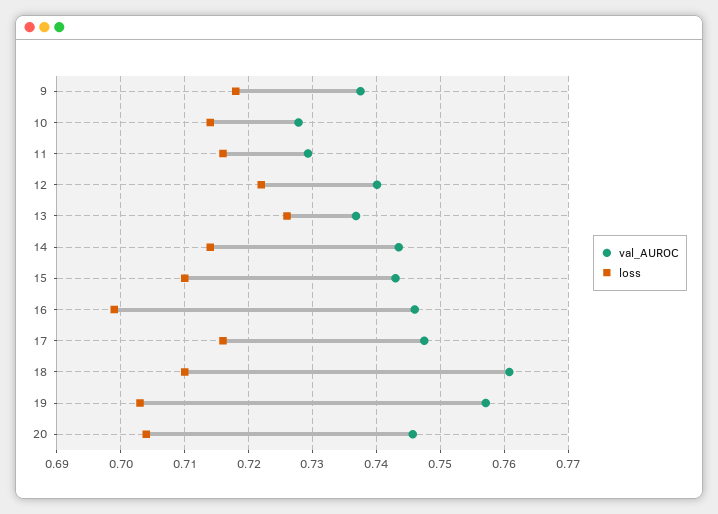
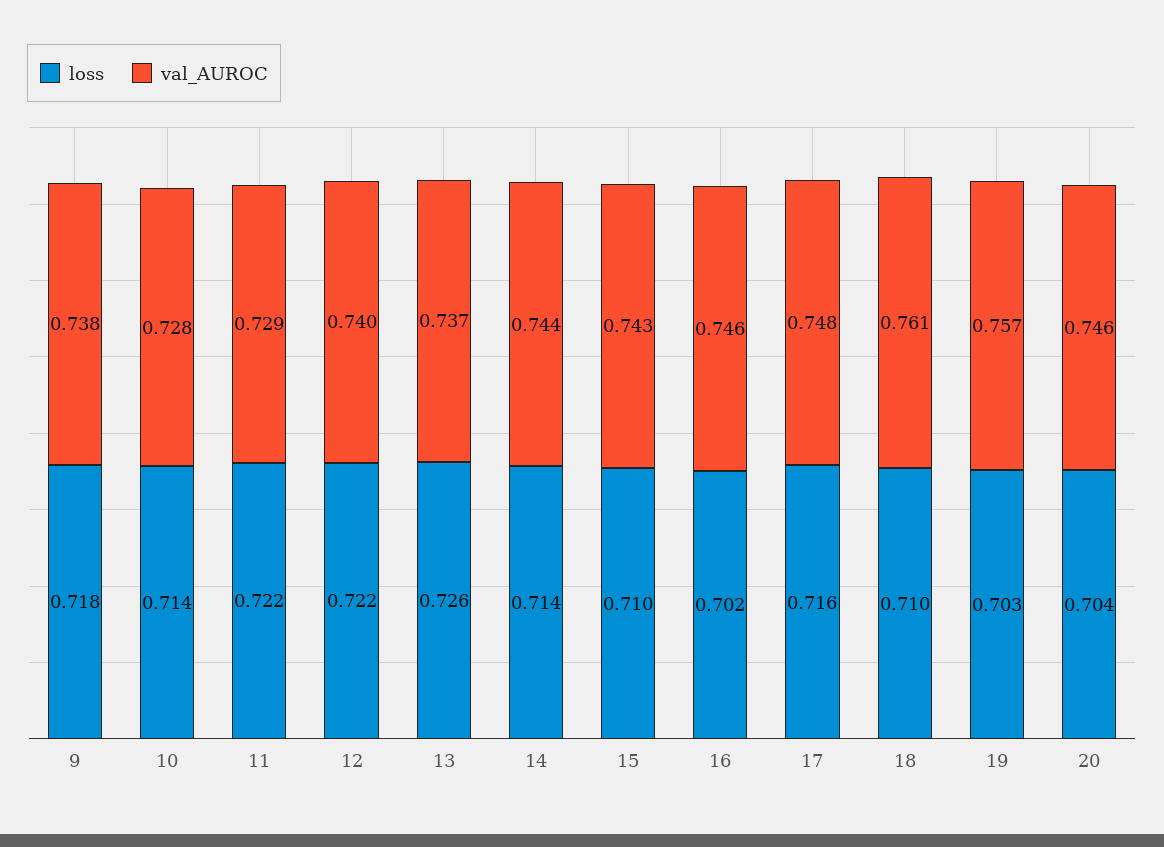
  {
    "val_AUROC": {
      "9": 0.738,
      "10": 0.728,
      "11": 0.729,
      "12": 0.74,
      "13": 0.737,
      "14": 0.744,
      "15": 0.743,
      "16": 0.746,
      "17": 0.748,
      "18": 0.761,
      "19": 0.757,
      "20": 0.746
    },
    "loss": {
      "9": 0.718,
      "10": 0.714,
-     "11": 0.716,
+     "11": 0.722,
      "12": 0.722,
      "13": 0.726,
      "14": 0.714,
      "15": 0.71,
-     "16": 0.699,
+     "16": 0.702,
      "17": 0.716,
      "18": 0.71,
      "19": 0.703,
      "20": 0.704
    }
  }

